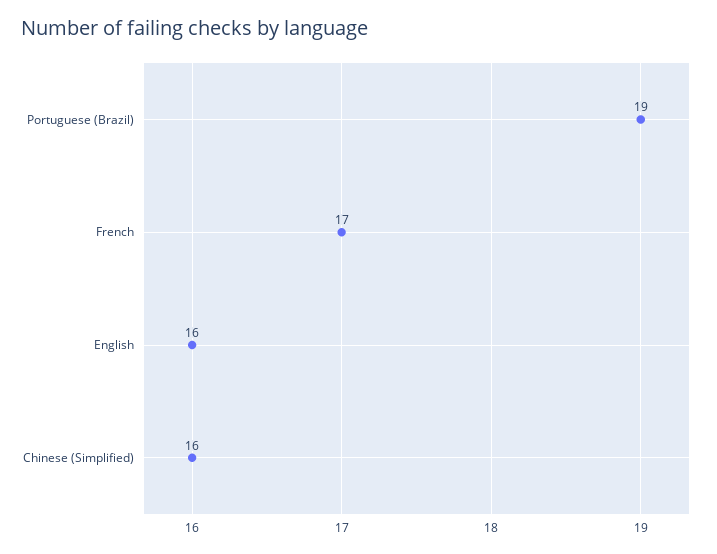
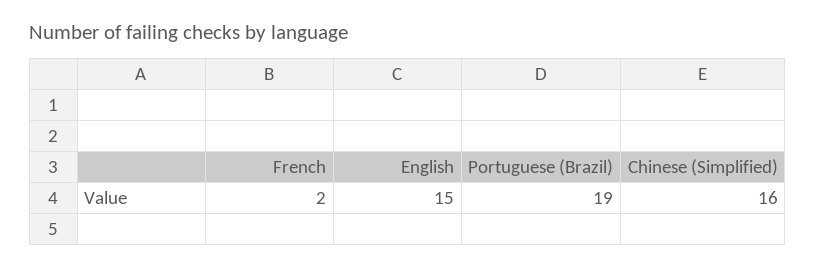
  {
    "Portuguese (Brazil)": 19,
-   "French": 17,
+   "French": 2,
-   "English": 16,
+   "English": 15,
    "Chinese (Simplified)": 16
  }

